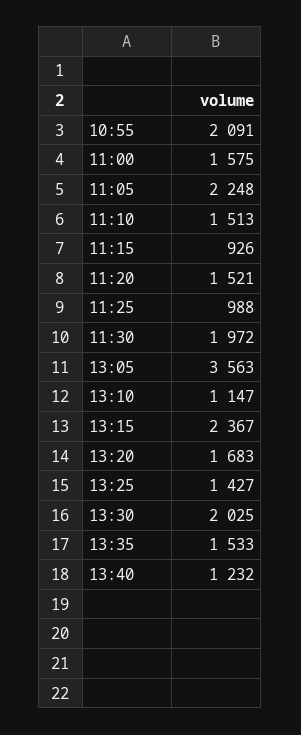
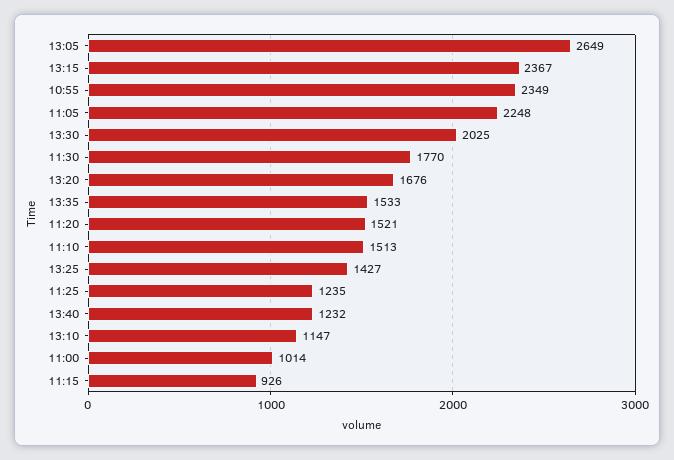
  {
-   "10:55": 2091,
+   "10:55": 2349,
-   "11:00": 1575,
+   "11:00": 1014,
    "11:05": 2248,
    "11:10": 1513,
    "11:15": 926,
    "11:20": 1521,
-   "11:25": 988,
+   "11:25": 1235,
-   "11:30": 1972,
+   "11:30": 1770,
-   "13:05": 3563,
+   "13:05": 2649,
    "13:10": 1147,
    "13:15": 2367,
-   "13:20": 1683,
+   "13:20": 1676,
    "13:25": 1427,
    "13:30": 2025,
    "13:35": 1533,
    "13:40": 1232
  }

